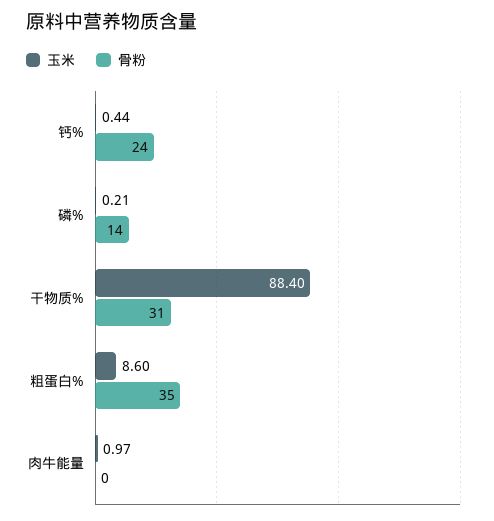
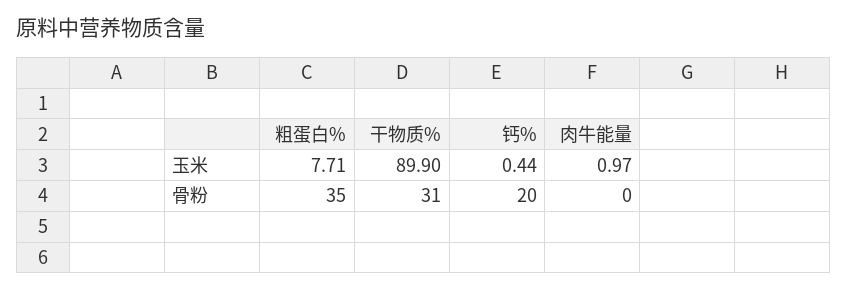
  {
    "玉米": {
      "钙%": 0.44,
-     "磷%": 0.21,
-     "干物质%": 88.4,
+     "干物质%": 89.9,
-     "粗蛋白%": 8.6,
+     "粗蛋白%": 7.71,
      "肉牛能量": 0.97
    },
    "骨粉": {
-     "钙%": 24,
+     "钙%": 20,
-     "磷%": 14,
      "干物质%": 31,
      "粗蛋白%": 35,
      "肉牛能量": 0
    }
  }

